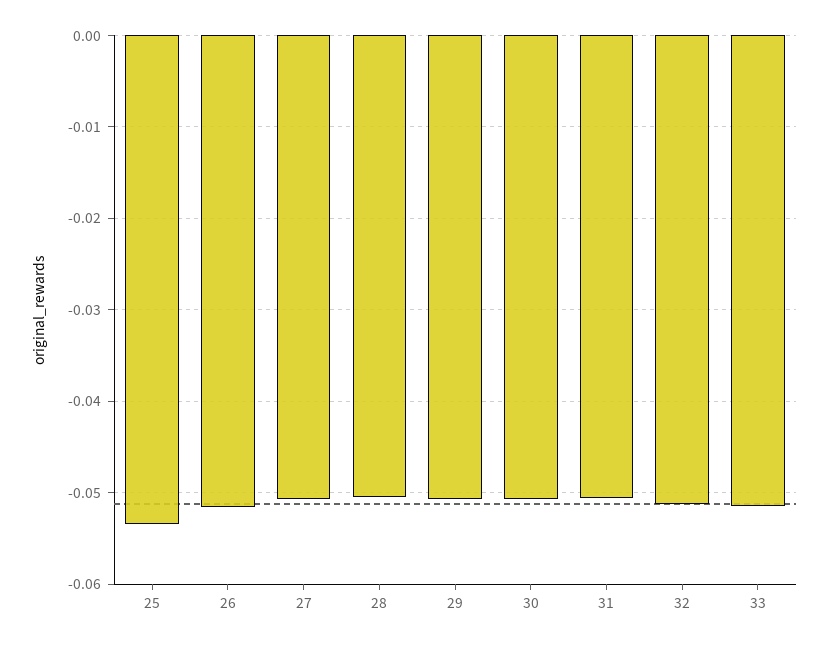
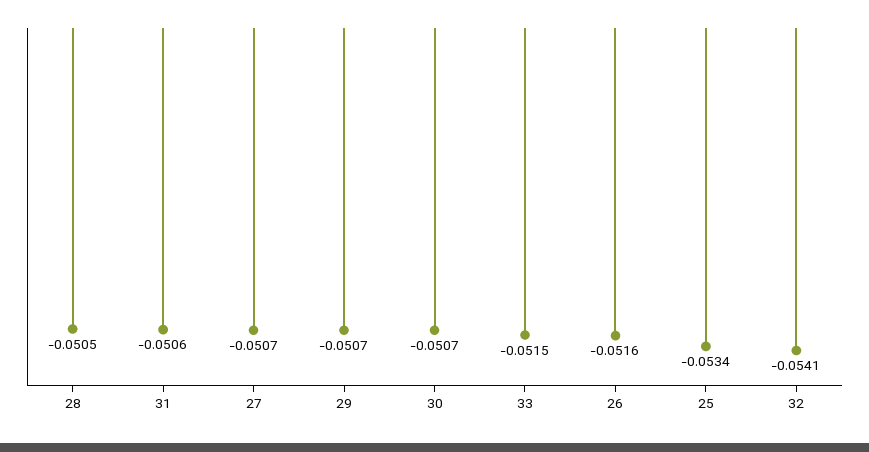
  {
    "25": -0.0534,
    "26": -0.0516,
    "27": -0.0507,
    "28": -0.0505,
    "29": -0.0507,
    "30": -0.0507,
    "31": -0.0506,
-   "32": -0.051,
+   "32": -0.0541,
    "33": -0.0515
  }

